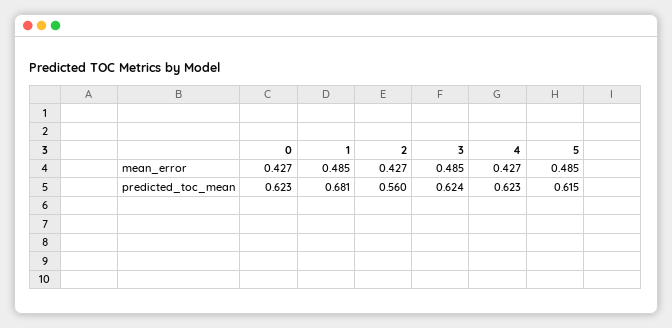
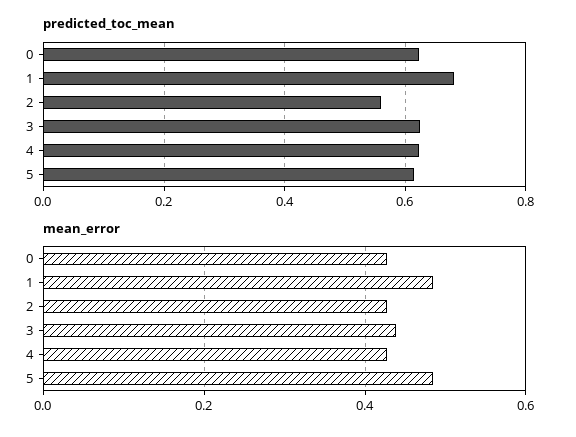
  {
    "mean_error": {
      "0": 0.427,
      "1": 0.485,
      "2": 0.427,
-     "3": 0.485,
+     "3": 0.44,
      "4": 0.427,
      "5": 0.485
    },
    "predicted_toc_mean": {
      "0": 0.623,
      "1": 0.681,
      "2": 0.56,
      "3": 0.624,
      "4": 0.623,
      "5": 0.615
    }
  }

